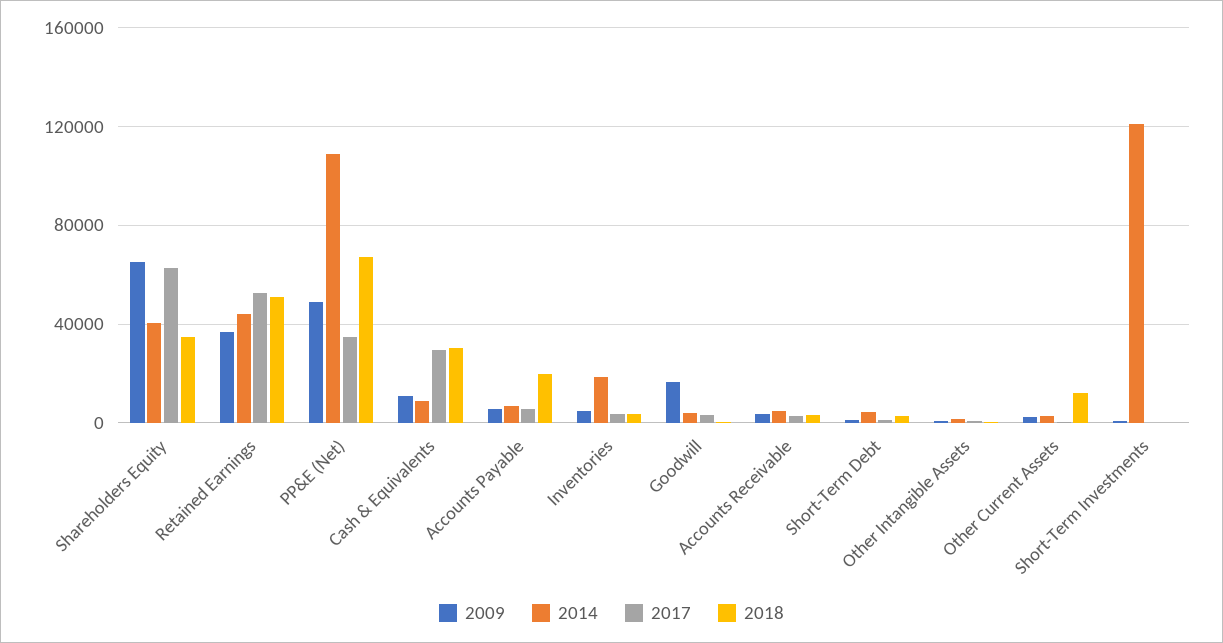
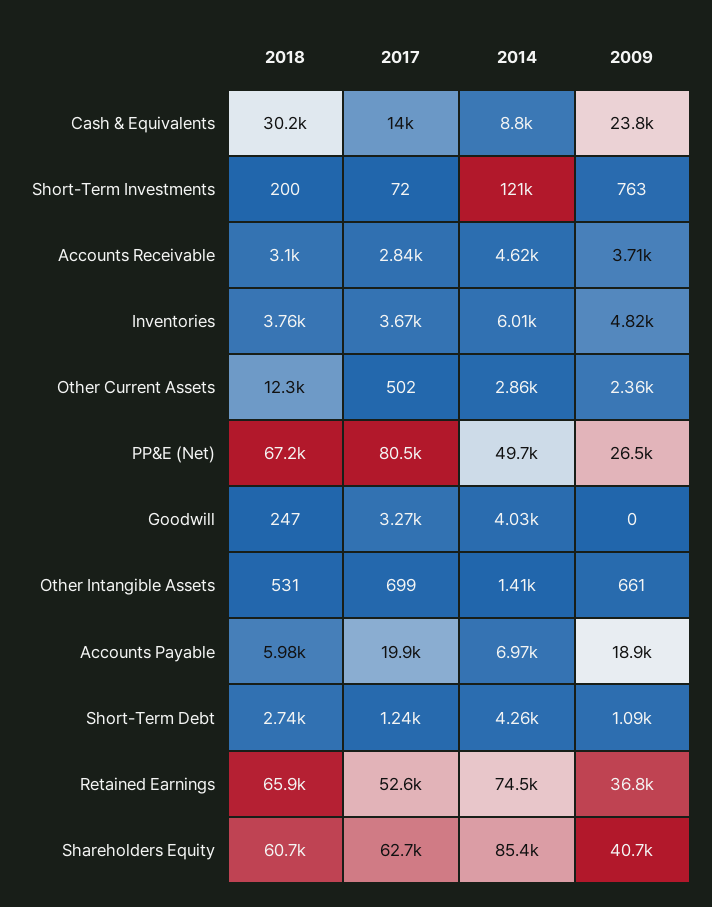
  {
    "2009": {
-     "Shareholders Equity": 65000,
+     "Shareholders Equity": 40700,
      "Retained Earnings": 36800,
-     "PP&E (Net)": 50000,
+     "PP&E (Net)": 26500,
-     "Cash & Equivalents": 10000,
+     "Cash & Equivalents": 23800,
-     "Accounts Payable": 5000,
+     "Accounts Payable": 18900,
      "Inventories": 4820,
-     "Goodwill": 15000,
+     "Goodwill": 0,
      "Accounts Receivable": 3710,
      "Short-Term Debt": 1090,
      "Other Intangible Assets": 661,
      "Other Current Assets": 2360,
      "Short-Term Investments": 763
    },
    "2014": {
-     "Shareholders Equity": 40000,
+     "Shareholders Equity": 85400,
-     "Retained Earnings": 45000,
+     "Retained Earnings": 74500,
-     "PP&E (Net)": 110000,
+     "PP&E (Net)": 49700,
      "Cash & Equivalents": 8800,
      "Accounts Payable": 6970,
-     "Inventories": 20000,
+     "Inventories": 6010,
      "Goodwill": 4030,
      "Accounts Receivable": 4620,
      "Short-Term Debt": 4260,
      "Other Intangible Assets": 1410,
      "Other Current Assets": 2860,
      "Short-Term Investments": 121000
    },
    "2017": {
      "Shareholders Equity": 62700,
      "Retained Earnings": 52600,
-     "PP&E (Net)": 35000,
+     "PP&E (Net)": 80500,
-     "Cash & Equivalents": 30000,
+     "Cash & Equivalents": 14000,
-     "Accounts Payable": 5000,
+     "Accounts Payable": 19900,
      "Inventories": 3670,
      "Goodwill": 3270,
      "Accounts Receivable": 2840,
      "Short-Term Debt": 1240,
      "Other Intangible Assets": 699,
      "Other Current Assets": 502,
      "Short-Term Investments": 72
    },
    "2018": {
-     "Shareholders Equity": 35000,
+     "Shareholders Equity": 60700,
-     "Retained Earnings": 50000,
+     "Retained Earnings": 65900,
      "PP&E (Net)": 67200,
      "Cash & Equivalents": 30200,
-     "Accounts Payable": 20000,
+     "Accounts Payable": 5980,
      "Inventories": 3760,
      "Goodwill": 247,
      "Accounts Receivable": 3100,
      "Short-Term Debt": 2740,
      "Other Intangible Assets": 531,
      "Other Current Assets": 12300,
      "Short-Term Investments": 200
    }
  }

